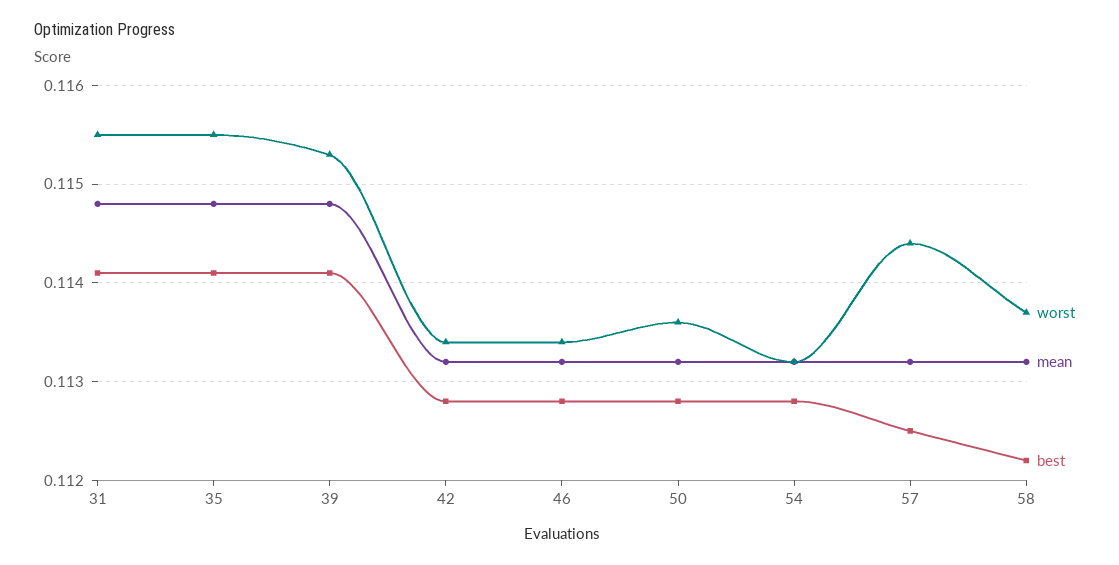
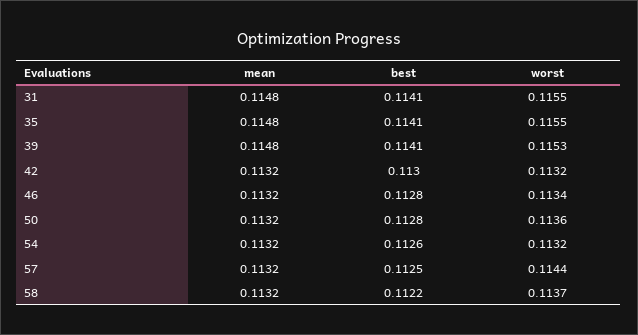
  {
    "worst": {
      "31": 0.1155,
      "35": 0.1155,
      "39": 0.1153,
-     "42": 0.1134,
+     "42": 0.1132,
      "46": 0.1134,
      "50": 0.1136,
      "54": 0.1132,
      "57": 0.1144,
      "58": 0.1137
    },
    "mean": {
      "31": 0.1148,
      "35": 0.1148,
      "39": 0.1148,
      "42": 0.1132,
      "46": 0.1132,
      "50": 0.1132,
      "54": 0.1132,
      "57": 0.1132,
      "58": 0.1132
    },
    "best": {
      "31": 0.1141,
      "35": 0.1141,
      "39": 0.1141,
-     "42": 0.1128,
+     "42": 0.113,
      "46": 0.1128,
      "50": 0.1128,
-     "54": 0.1128,
+     "54": 0.1126,
      "57": 0.1125,
      "58": 0.1122
    }
  }

